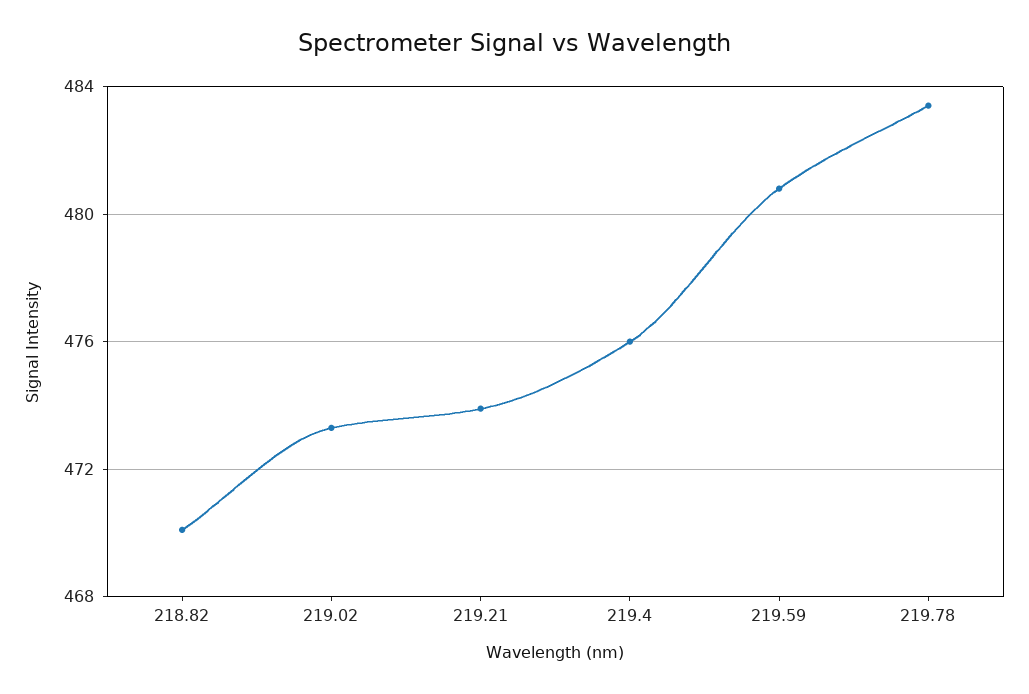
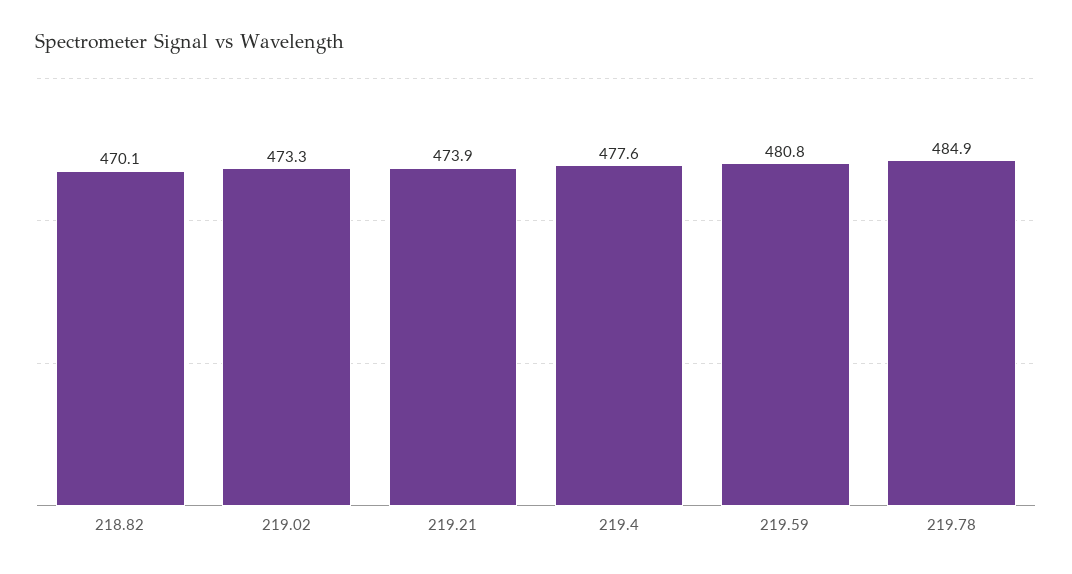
  {
    "218.82": 470.1,
    "219.02": 473.3,
    "219.21": 473.9,
-   "219.4": 476,
+   "219.4": 477.6,
    "219.59": 480.8,
-   "219.78": 483.5
+   "219.78": 484.9
  }

